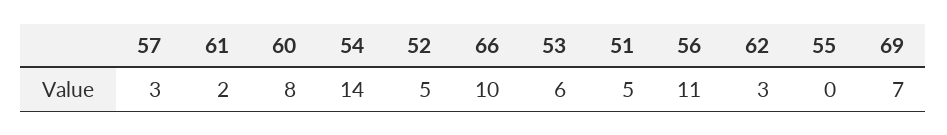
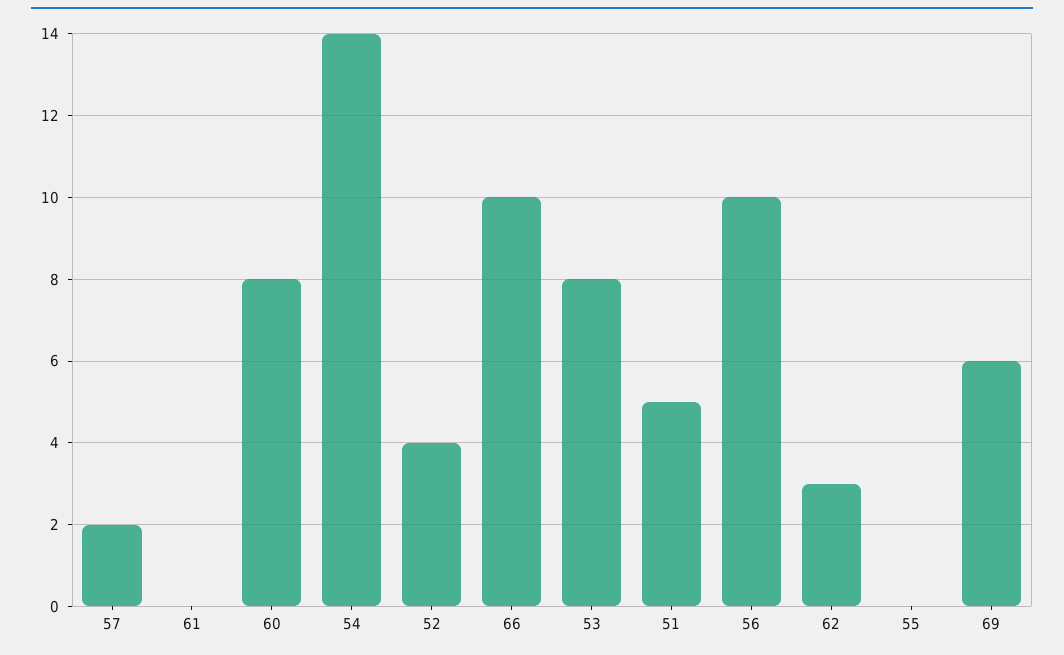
  {
-   "57": 3,
+   "57": 2,
-   "61": 2,
+   "61": 0,
    "60": 8,
    "54": 14,
-   "52": 5,
+   "52": 4,
    "66": 10,
-   "53": 6,
+   "53": 8,
    "51": 5,
-   "56": 11,
+   "56": 10,
    "62": 3,
    "55": 0,
-   "69": 7
+   "69": 6
  }

